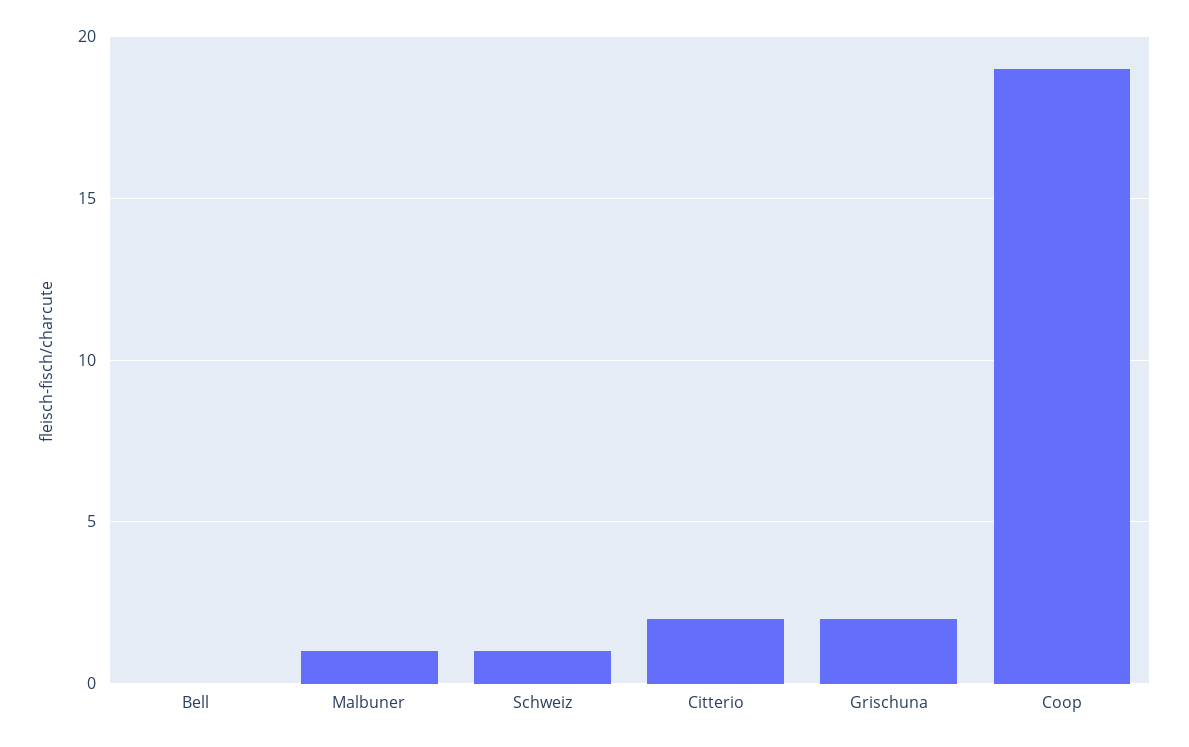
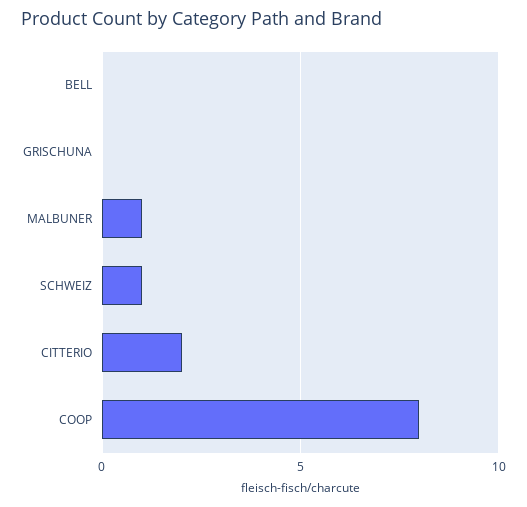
  {
    "Bell": 0,
    "Malbuner": 1,
    "Schweiz": 1,
    "Citterio": 2,
-   "Grischuna": 2,
+   "Grischuna": 0,
-   "Coop": 19
+   "Coop": 8
  }

